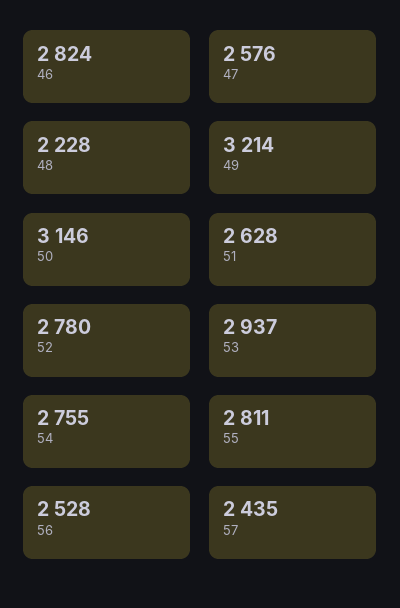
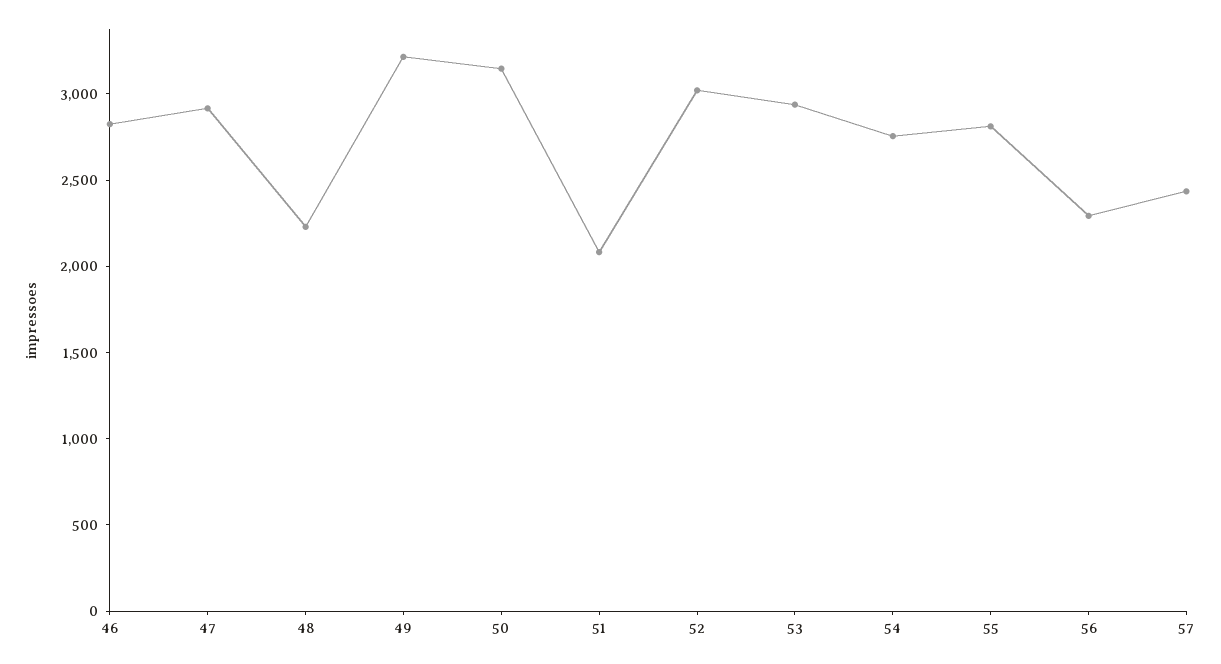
  {
    "46": 2824,
-   "47": 2576,
+   "47": 2900,
    "48": 2228,
    "49": 3214,
    "50": 3146,
-   "51": 2628,
+   "51": 2100,
-   "52": 2780,
+   "52": 3000,
    "53": 2937,
    "54": 2755,
    "55": 2811,
-   "56": 2528,
+   "56": 2300,
    "57": 2435
  }

